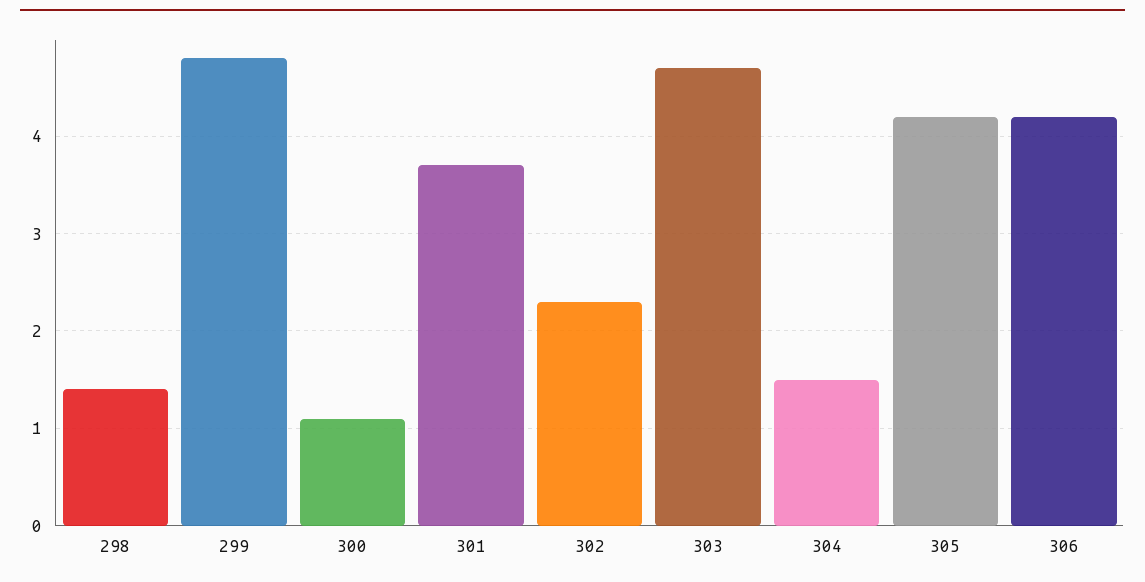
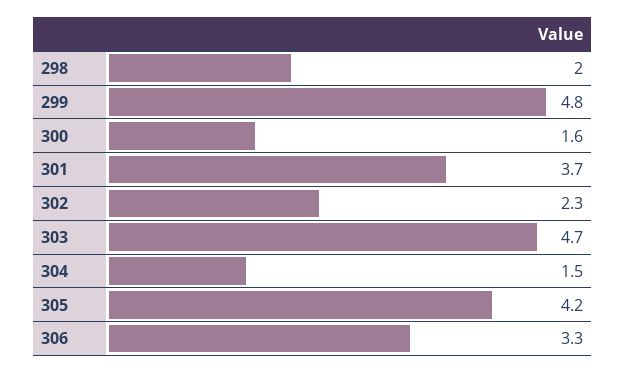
  {
-   "298": 1.4,
+   "298": 2,
    "299": 4.8,
-   "300": 1.1,
+   "300": 1.6,
    "301": 3.7,
    "302": 2.3,
    "303": 4.7,
    "304": 1.5,
    "305": 4.2,
-   "306": 4.2
+   "306": 3.3
  }

